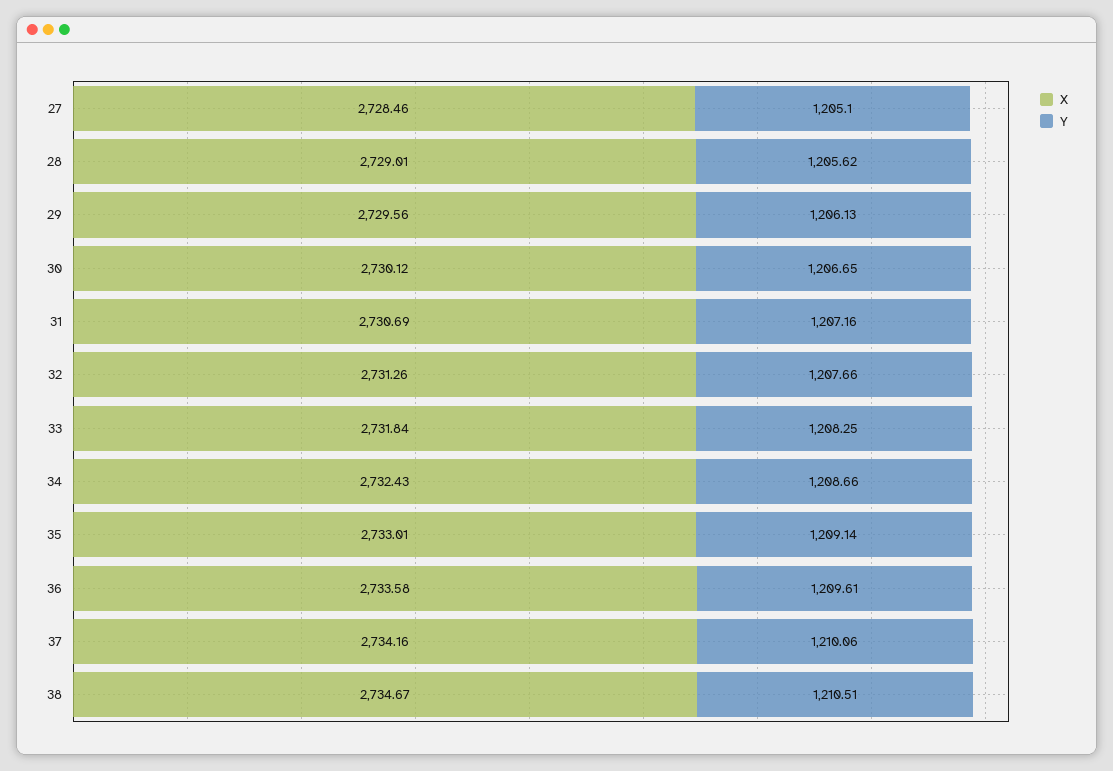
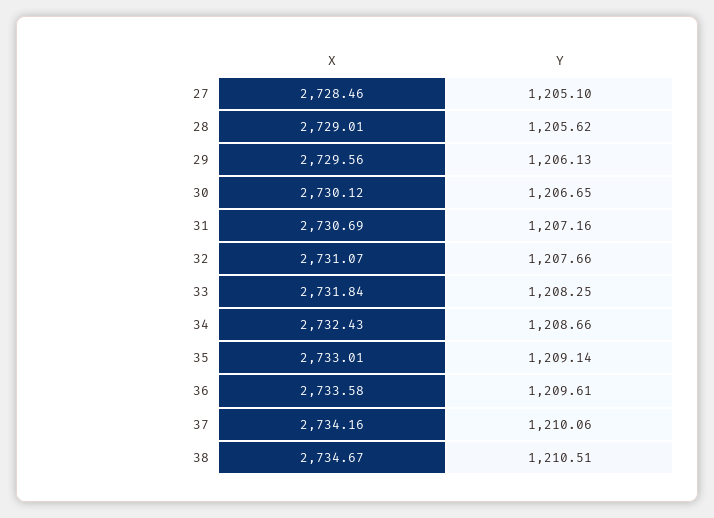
  {
    "X": {
      "27": 2728.46,
      "28": 2729.01,
      "29": 2729.56,
      "30": 2730.12,
      "31": 2730.69,
-     "32": 2731.26,
+     "32": 2731.07,
      "33": 2731.84,
      "34": 2732.43,
      "35": 2733.01,
      "36": 2733.58,
      "37": 2734.16,
      "38": 2734.67
    },
    "Y": {
      "27": 1205.1,
      "28": 1205.62,
      "29": 1206.13,
      "30": 1206.65,
      "31": 1207.16,
      "32": 1207.66,
      "33": 1208.25,
      "34": 1208.66,
      "35": 1209.14,
      "36": 1209.61,
      "37": 1210.06,
      "38": 1210.51
    }
  }

